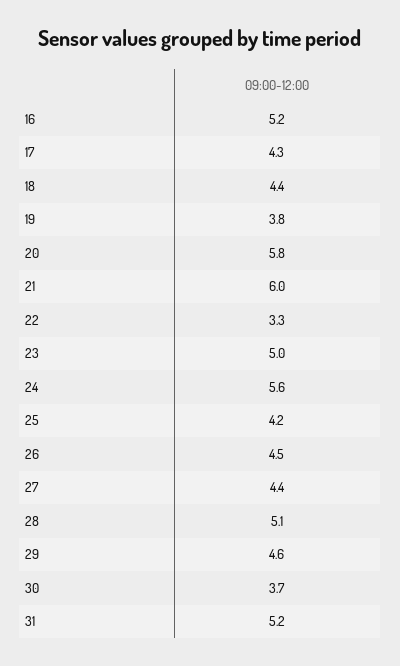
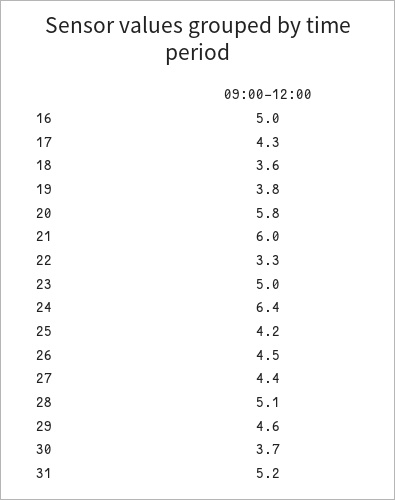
  {
-   "16": 5.2,
+   "16": 5,
    "17": 4.3,
-   "18": 4.4,
+   "18": 3.6,
    "19": 3.8,
    "20": 5.8,
    "21": 6,
    "22": 3.3,
    "23": 5,
-   "24": 5.6,
+   "24": 6.4,
    "25": 4.2,
    "26": 4.5,
    "27": 4.4,
    "28": 5.1,
    "29": 4.6,
    "30": 3.7,
    "31": 5.2
  }

